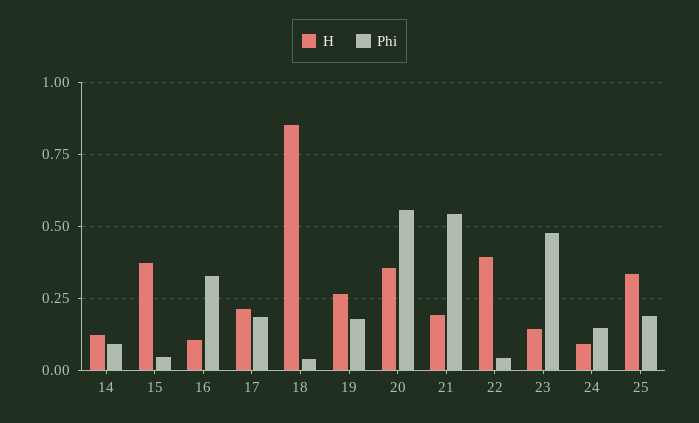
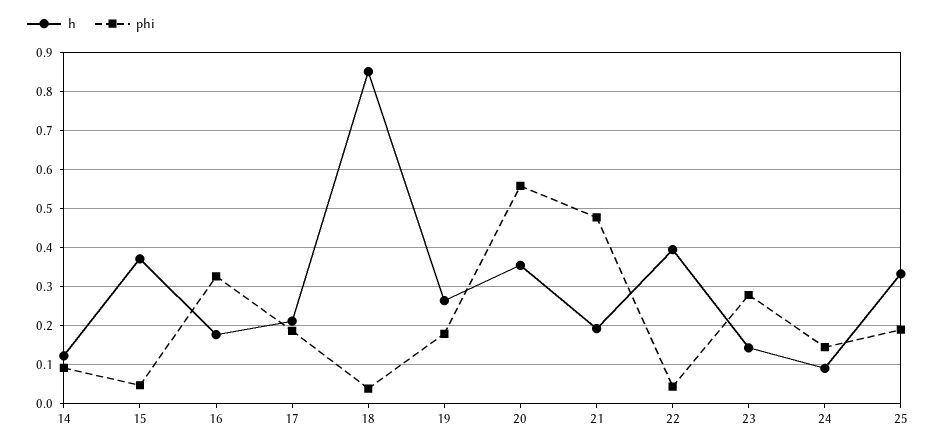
  {
    "H": {
      "14": 0.12,
      "15": 0.38,
-     "16": 0.1,
+     "16": 0.18,
      "17": 0.22,
      "18": 0.86,
      "19": 0.26,
      "20": 0.36,
      "21": 0.2,
      "22": 0.4,
      "23": 0.14,
      "24": 0.1,
      "25": 0.34
    },
    "Phi": {
      "14": 0.1,
      "15": 0.04,
      "16": 0.32,
      "17": 0.18,
      "18": 0.04,
      "19": 0.18,
      "20": 0.56,
-     "21": 0.55,
+     "21": 0.48,
      "22": 0.04,
-     "23": 0.475,
+     "23": 0.28,
      "24": 0.14,
      "25": 0.18
    }
  }

